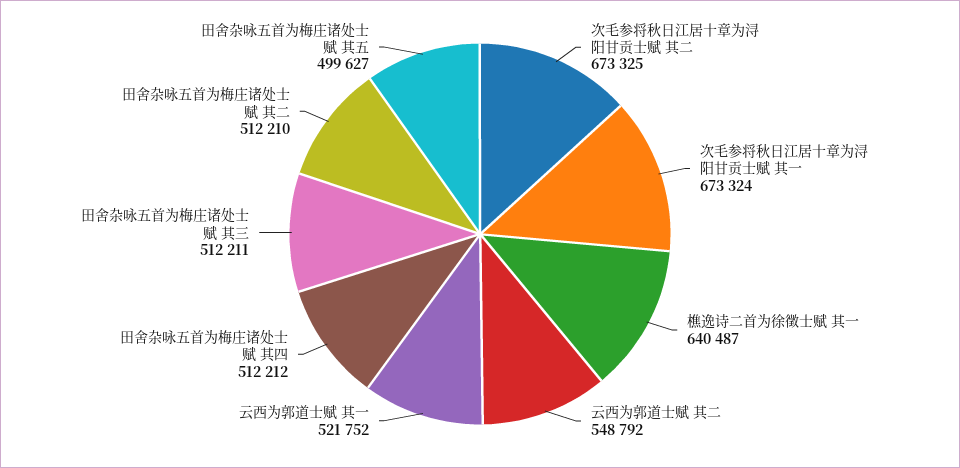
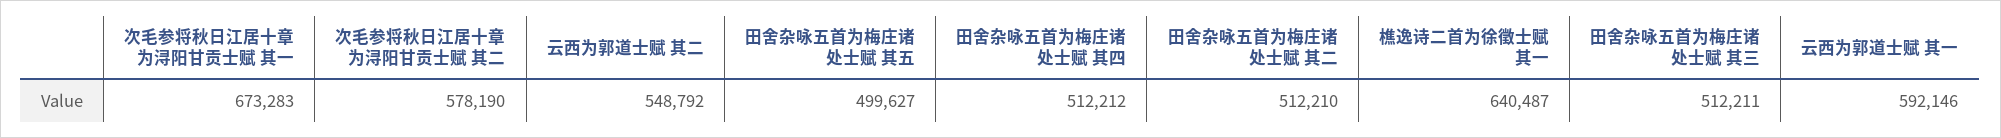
  {
-   "次毛参将秋日江居十章为浔阳甘贡士赋 其二": 673325,
+   "次毛参将秋日江居十章为浔阳甘贡士赋 其二": 578190,
-   "次毛参将秋日江居十章为浔阳甘贡士赋 其一": 673324,
+   "次毛参将秋日江居十章为浔阳甘贡士赋 其一": 673283,
    "樵逸诗二首为徐徵士赋 其一": 640487,
    "云西为郭道士赋 其二": 548792,
-   "云西为郭道士赋 其一": 521752,
+   "云西为郭道士赋 其一": 592146,
    "田舍杂咏五首为梅庄诸处士赋 其四": 512212,
    "田舍杂咏五首为梅庄诸处士赋 其三": 512211,
    "田舍杂咏五首为梅庄诸处士赋 其二": 512210,
    "田舍杂咏五首为梅庄诸处士赋 其五": 499627
  }

